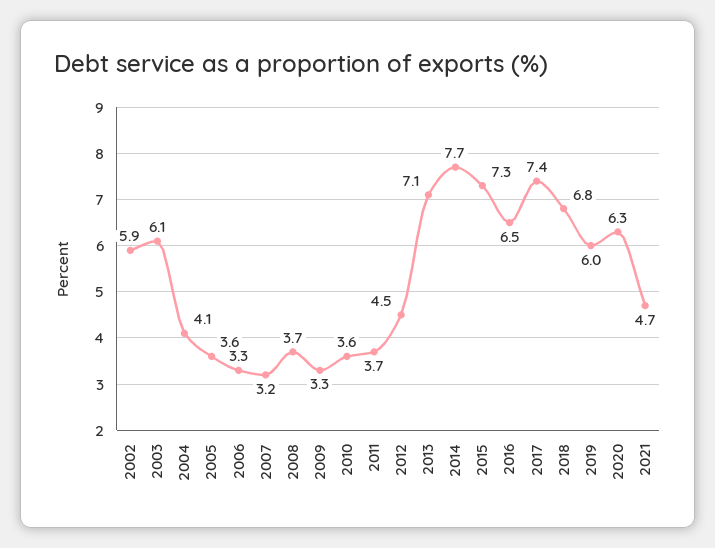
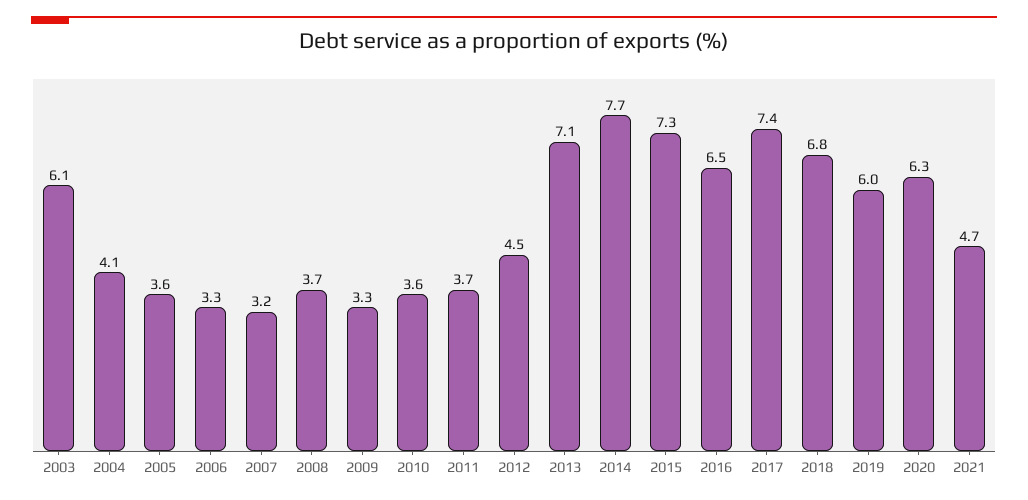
  {
-   "2002": 5.9,
    "2003": 6.1,
    "2004": 4.1,
    "2005": 3.6,
    "2006": 3.3,
    "2007": 3.2,
    "2008": 3.7,
    "2009": 3.3,
    "2010": 3.6,
    "2011": 3.7,
    "2012": 4.5,
    "2013": 7.1,
    "2014": 7.7,
    "2015": 7.3,
    "2016": 6.5,
    "2017": 7.4,
    "2018": 6.8,
    "2019": 6,
    "2020": 6.3,
    "2021": 4.7
  }

